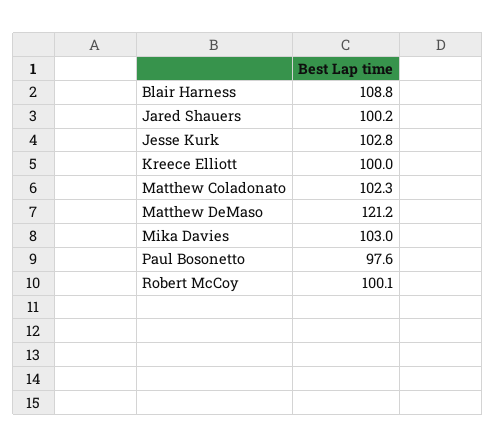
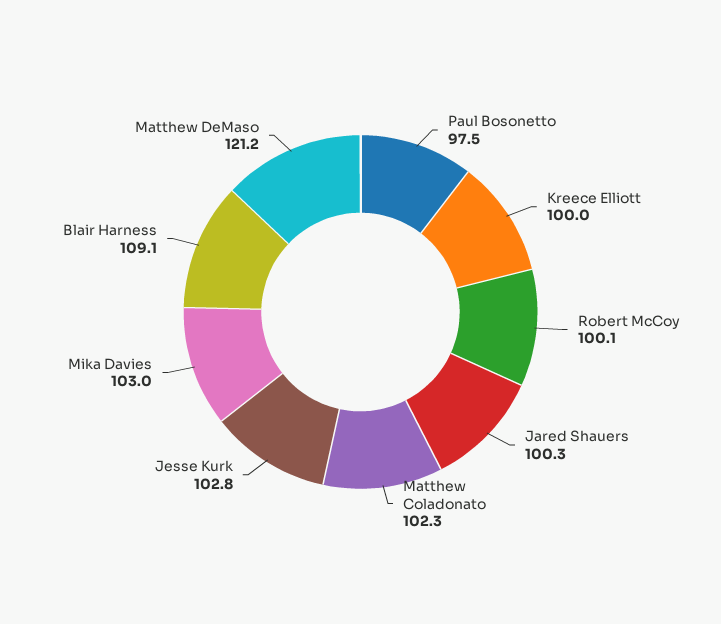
  {
-   "Blair Harness": 108.8,
+   "Blair Harness": 109.1,
-   "Jared Shauers": 100.2,
+   "Jared Shauers": 100.3,
    "Jesse Kurk": 102.8,
    "Kreece Elliott": 100,
    "Matthew Coladonato": 102.3,
    "Matthew DeMaso": 121.2,
    "Mika Davies": 103,
-   "Paul Bosonetto": 97.6,
+   "Paul Bosonetto": 97.5,
    "Robert McCoy": 100.1
  }

